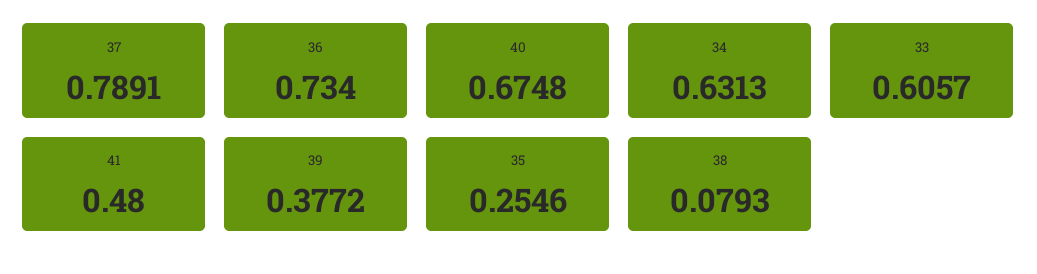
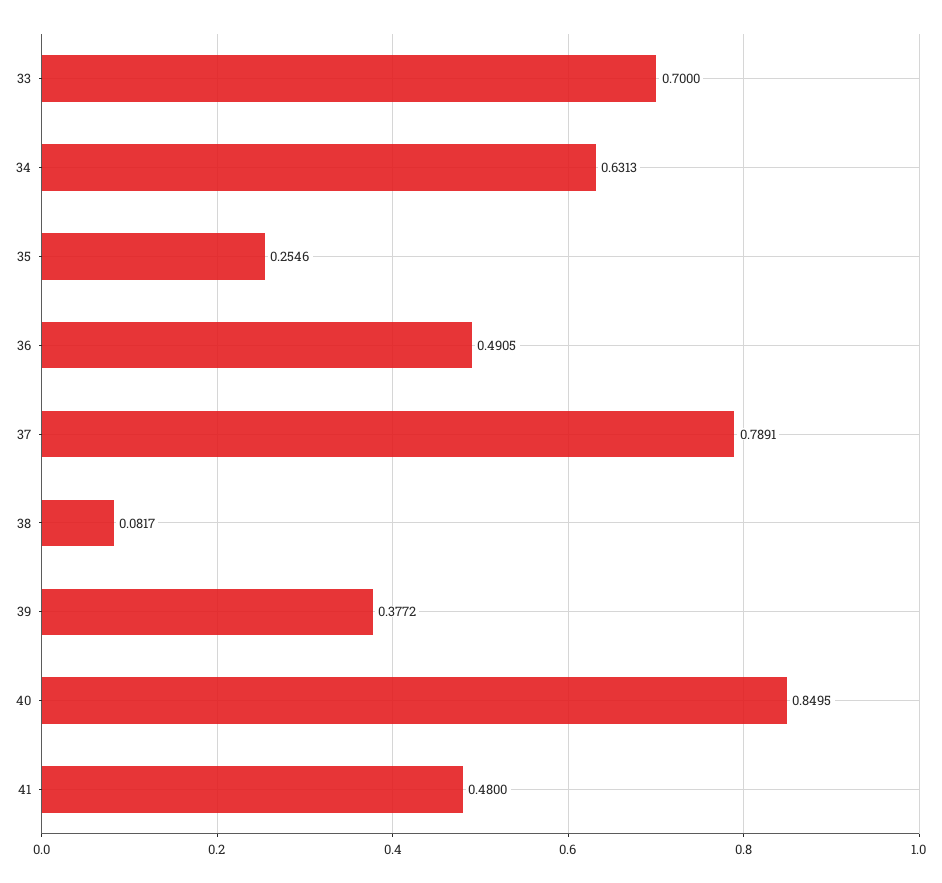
  {
    "37": 0.7891,
-   "36": 0.734,
+   "36": 0.4905,
-   "40": 0.6748,
+   "40": 0.8495,
    "34": 0.6313,
-   "33": 0.6057,
+   "33": 0.7,
    "41": 0.48,
    "39": 0.3772,
    "35": 0.2546,
-   "38": 0.0793
+   "38": 0.0817
  }

